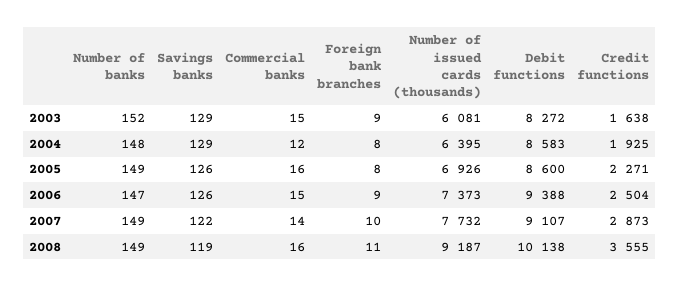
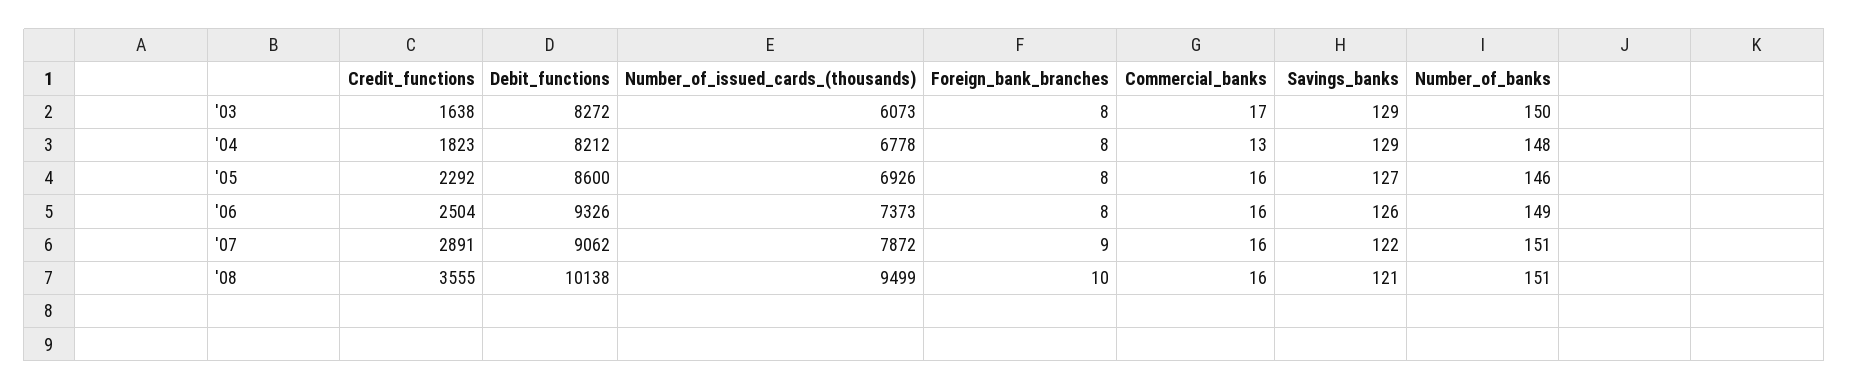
  {
    "Number of banks": {
-     "2003": 152,
+     "2003": 150,
      "2004": 148,
-     "2005": 149,
+     "2005": 146,
-     "2006": 147,
+     "2006": 149,
-     "2007": 149,
+     "2007": 151,
-     "2008": 149
+     "2008": 151
    },
    "Savings banks": {
      "2003": 129,
      "2004": 129,
-     "2005": 126,
+     "2005": 127,
      "2006": 126,
      "2007": 122,
-     "2008": 119
+     "2008": 121
    },
    "Commercial banks": {
-     "2003": 15,
+     "2003": 17,
-     "2004": 12,
+     "2004": 13,
      "2005": 16,
-     "2006": 15,
+     "2006": 16,
-     "2007": 14,
+     "2007": 16,
      "2008": 16
    },
    "Foreign bank branches": {
-     "2003": 9,
+     "2003": 8,
      "2004": 8,
      "2005": 8,
-     "2006": 9,
+     "2006": 8,
-     "2007": 10,
+     "2007": 9,
-     "2008": 11
+     "2008": 10
    },
    "Number of issued cards (thousands)": {
-     "2003": 6081,
+     "2003": 6073,
-     "2004": 6395,
+     "2004": 6778,
      "2005": 6926,
      "2006": 7373,
-     "2007": 7732,
+     "2007": 7872,
-     "2008": 9187
+     "2008": 9499
    },
    "Debit functions": {
      "2003": 8272,
-     "2004": 8583,
+     "2004": 8212,
      "2005": 8600,
-     "2006": 9388,
+     "2006": 9326,
-     "2007": 9107,
+     "2007": 9062,
      "2008": 10138
    },
    "Credit functions": {
      "2003": 1638,
-     "2004": 1925,
+     "2004": 1823,
-     "2005": 2271,
+     "2005": 2292,
      "2006": 2504,
-     "2007": 2873,
+     "2007": 2891,
      "2008": 3555
    }
  }

